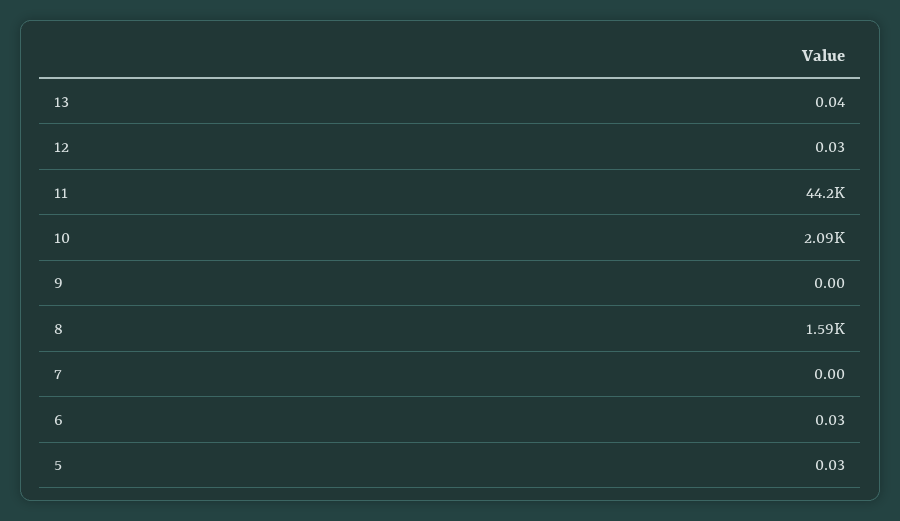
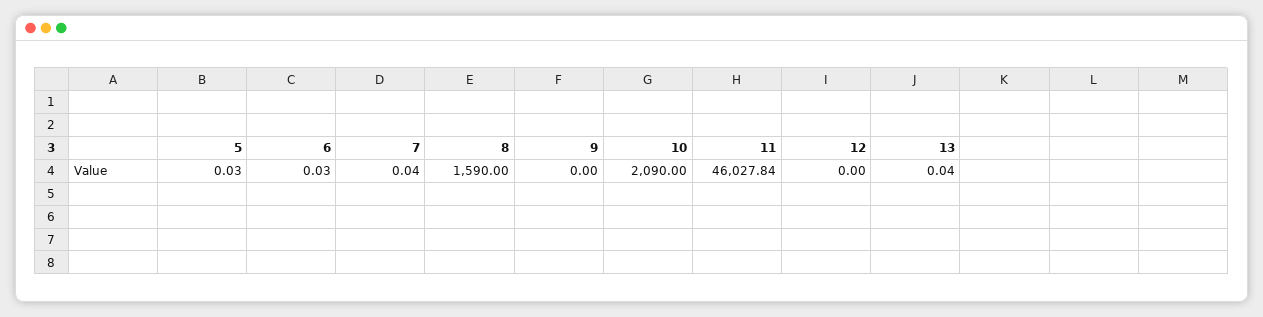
  {
    "13": 0.04,
-   "12": 0.03,
+   "12": 0,
-   "11": 44200,
+   "11": 46027.84,
    "10": 2090,
    "9": 0,
    "8": 1590,
-   "7": 0,
+   "7": 0.04,
    "6": 0.03,
    "5": 0.03
  }

